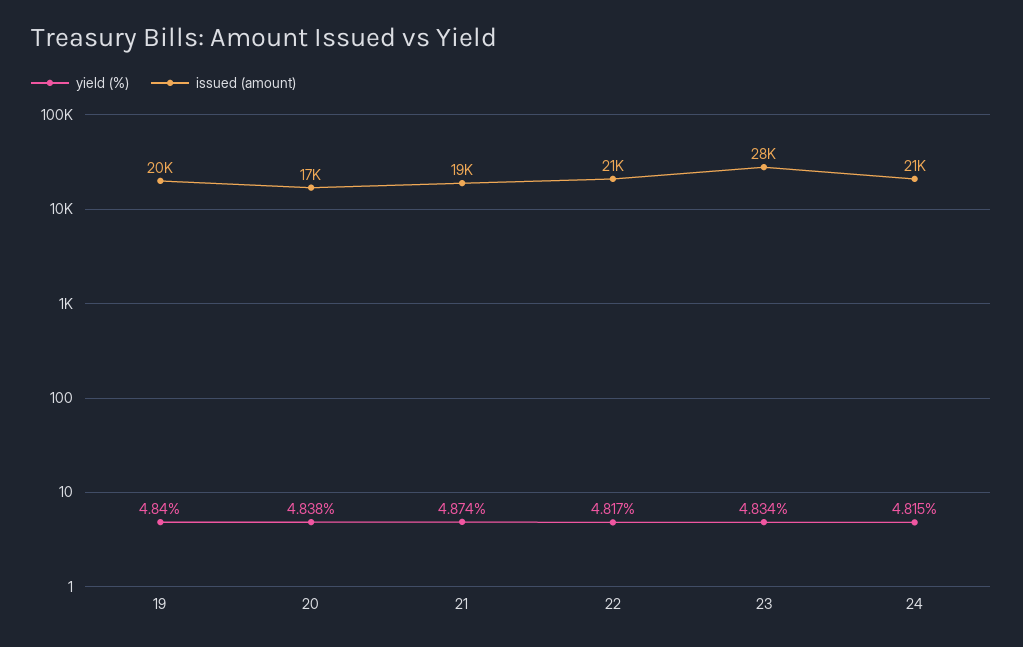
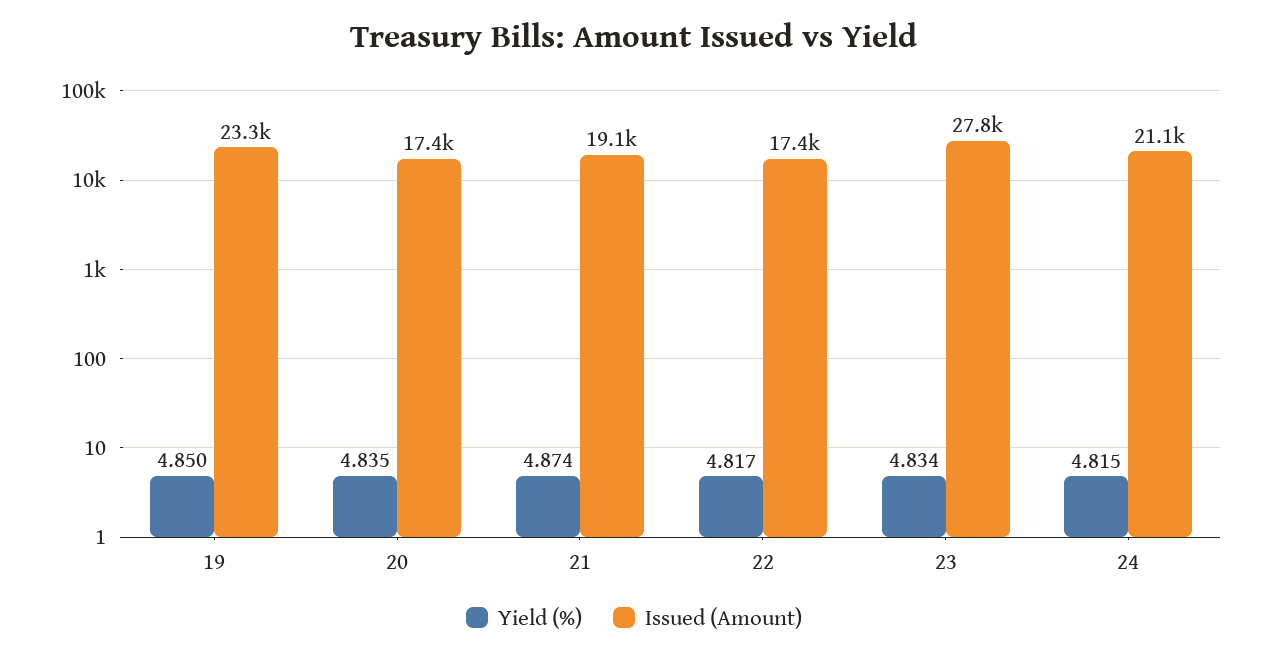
  {
    "yield (%)": {
-     "19": 4.84,
+     "19": 4.85,
-     "20": 4.838,
+     "20": 4.835,
      "21": 4.874,
      "22": 4.817,
      "23": 4.834,
      "24": 4.815
    },
    "issued (amount)": {
-     "19": 20000,
+     "19": 23300,
      "20": 17400,
      "21": 19100,
-     "22": 21000,
+     "22": 17400,
      "23": 27800,
      "24": 21100
    }
  }

